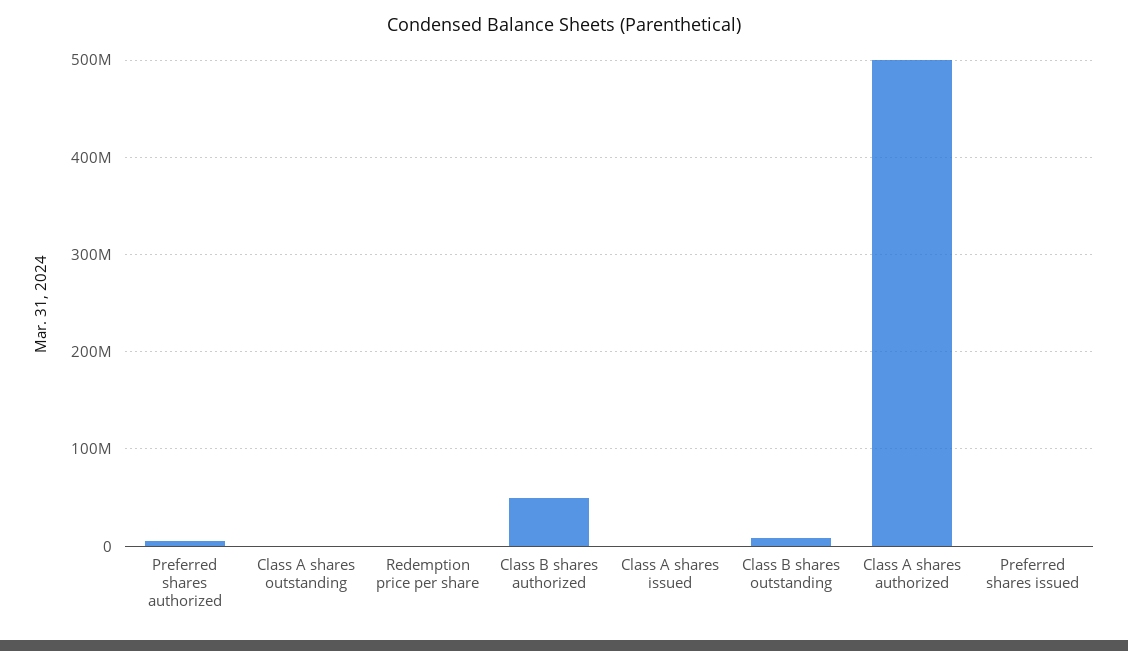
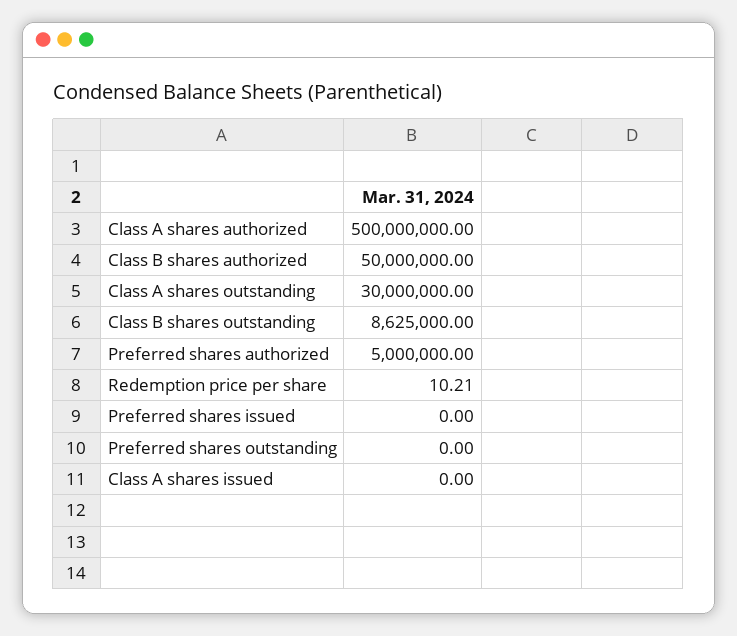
  {
    "Preferred shares authorized": 5000000,
-   "Class A shares outstanding": 0,
+   "Class A shares outstanding": 30000000,
    "Redemption price per share": 10.21,
    "Class B shares authorized": 50000000,
    "Class A shares issued": 0,
    "Class B shares outstanding": 8625000,
    "Class A shares authorized": 500000000,
-   "Preferred shares issued": 0
+   "Preferred shares issued": 0,
+   "Preferred shares outstanding": 0
  }

